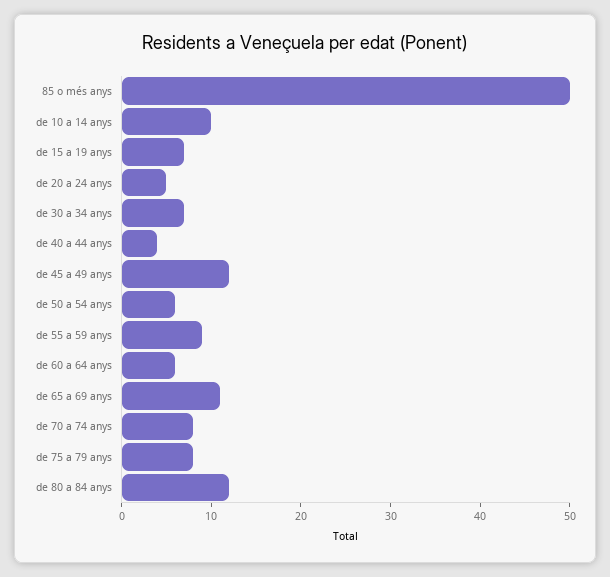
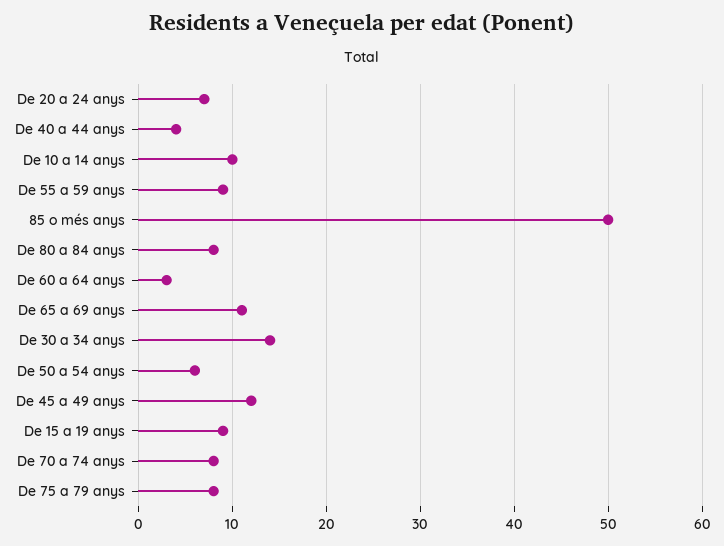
  {
    "85 o més anys": 50,
    "de 10 a 14 anys": 10,
-   "de 15 a 19 anys": 7,
+   "de 15 a 19 anys": 9,
-   "de 20 a 24 anys": 5,
+   "de 20 a 24 anys": 7,
-   "de 30 a 34 anys": 7,
+   "de 30 a 34 anys": 14,
    "de 40 a 44 anys": 4,
    "de 45 a 49 anys": 12,
    "de 50 a 54 anys": 6,
    "de 55 a 59 anys": 9,
-   "de 60 a 64 anys": 6,
+   "de 60 a 64 anys": 3,
    "de 65 a 69 anys": 11,
    "de 70 a 74 anys": 8,
    "de 75 a 79 anys": 8,
-   "de 80 a 84 anys": 12
+   "de 80 a 84 anys": 8
  }

